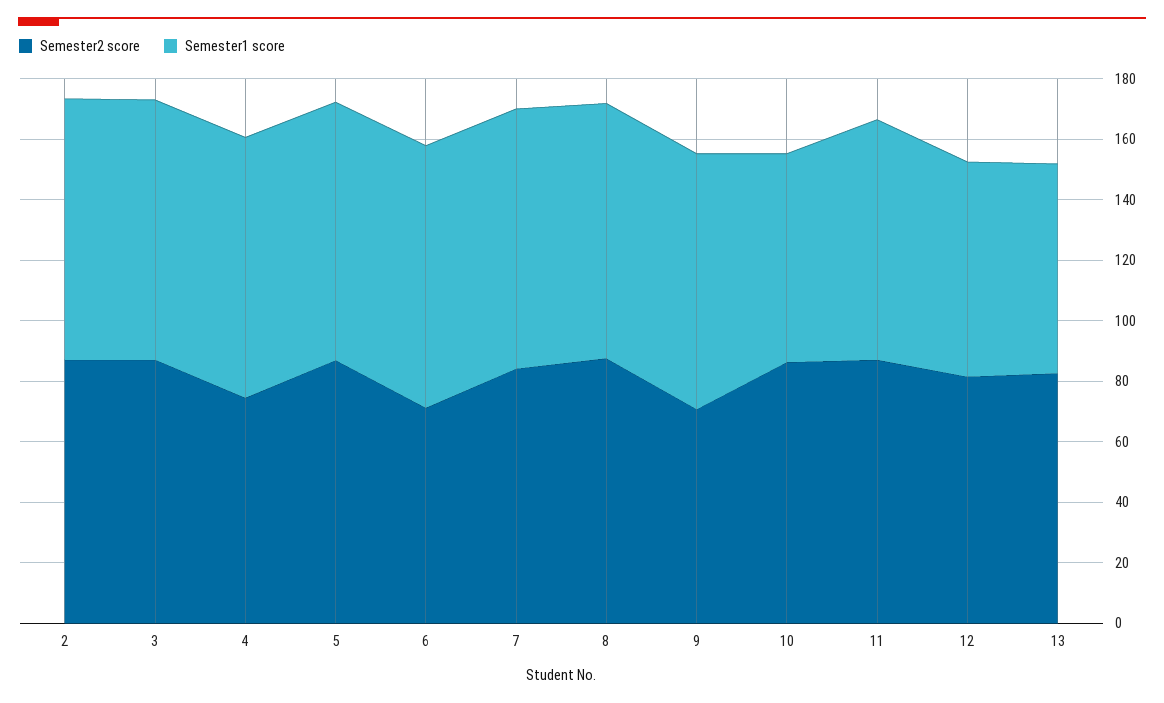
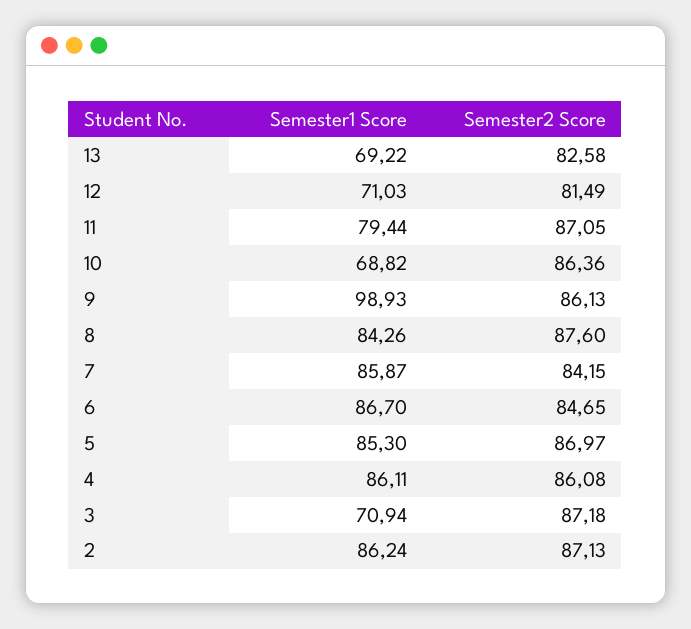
  {
    "Semester2 score": {
      "2": 87.13,
      "3": 87.18,
-     "4": 75,
+     "4": 86.08,
      "5": 86.97,
-     "6": 70,
+     "6": 84.65,
      "7": 84.15,
      "8": 87.6,
-     "9": 70,
+     "9": 86.13,
      "10": 86.36,
      "11": 87.05,
      "12": 81.49,
      "13": 82.58
    },
    "Semester1 score": {
      "2": 86.24,
-     "3": 85,
+     "3": 70.94,
      "4": 86.11,
      "5": 85.3,
      "6": 86.7,
      "7": 85.87,
      "8": 84.26,
-     "9": 85,
+     "9": 98.93,
      "10": 68.82,
      "11": 79.44,
      "12": 71.03,
      "13": 69.22
    }
  }

